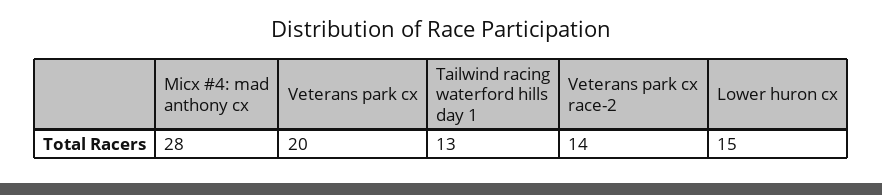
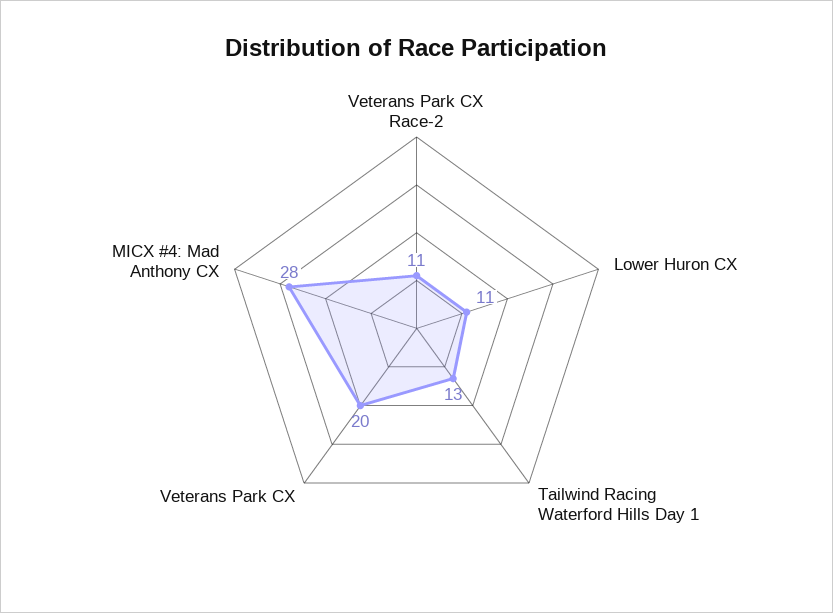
  {
    "Micx #4: mad anthony cx": 28,
    "Veterans park cx": 20,
    "Tailwind racing waterford hills day 1": 13,
-   "Veterans park cx race-2": 14,
+   "Veterans park cx race-2": 11,
-   "Lower huron cx": 15
+   "Lower huron cx": 11
  }

